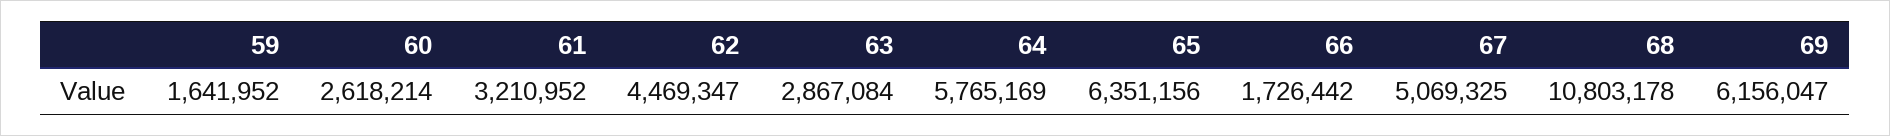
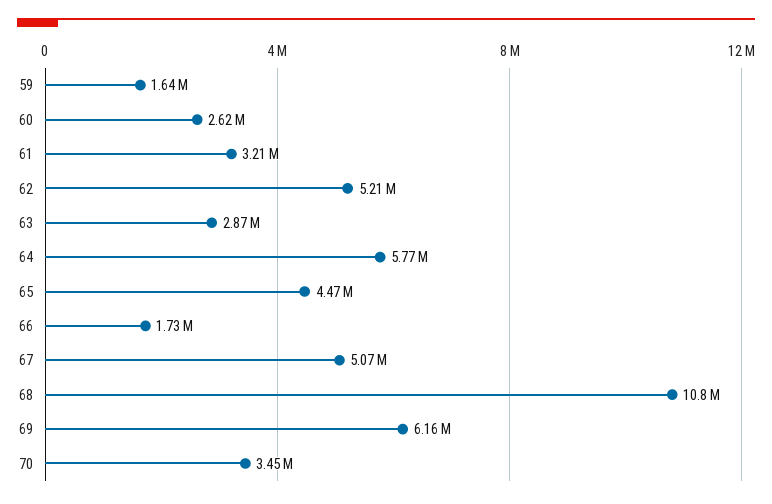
  {
    "59": 1641952,
    "60": 2618214,
    "61": 3210952,
-   "62": 4469347,
+   "62": 5210000,
    "63": 2867084,
    "64": 5765169,
-   "65": 6351156,
+   "65": 4470000,
    "66": 1726442,
    "67": 5069325,
    "68": 10803178,
-   "69": 6156047
+   "69": 6156047,
+   "70": 3450000
  }

